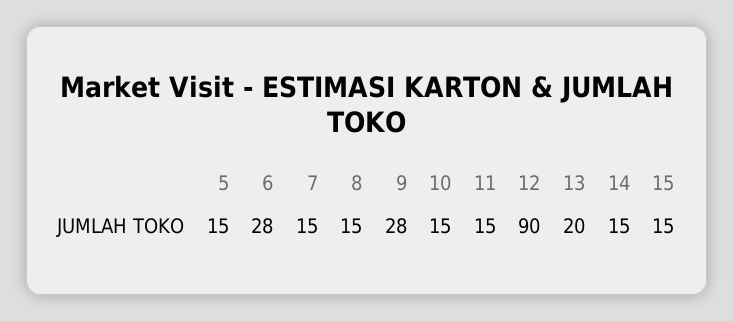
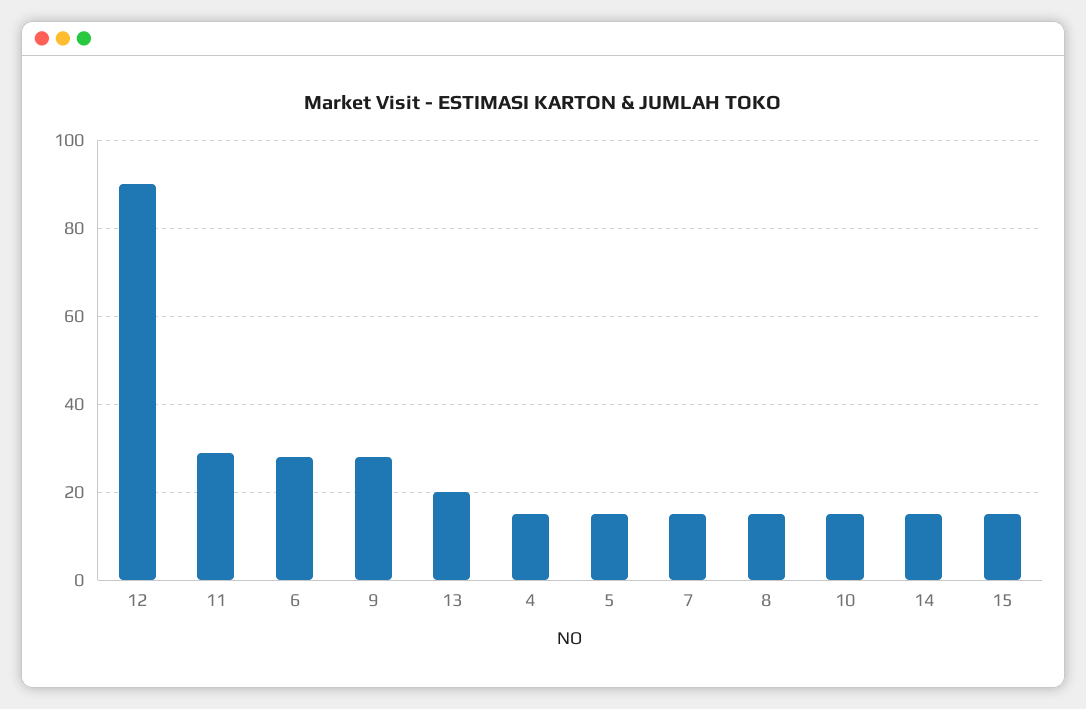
  {
    "5": 15,
    "6": 28,
    "7": 15,
    "8": 15,
    "9": 28,
    "10": 15,
-   "11": 15,
+   "11": 30,
    "12": 90,
    "13": 20,
    "14": 15,
-   "15": 15
+   "15": 15,
+   "4": 15
  }

